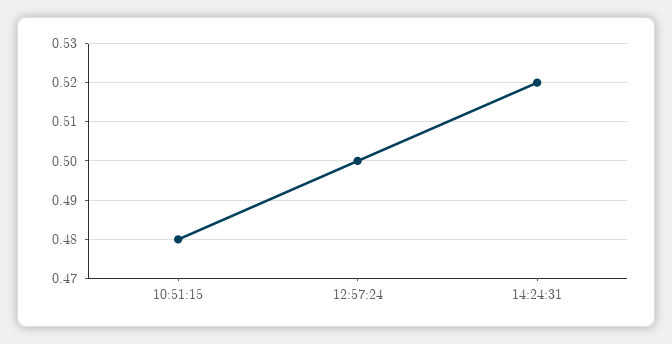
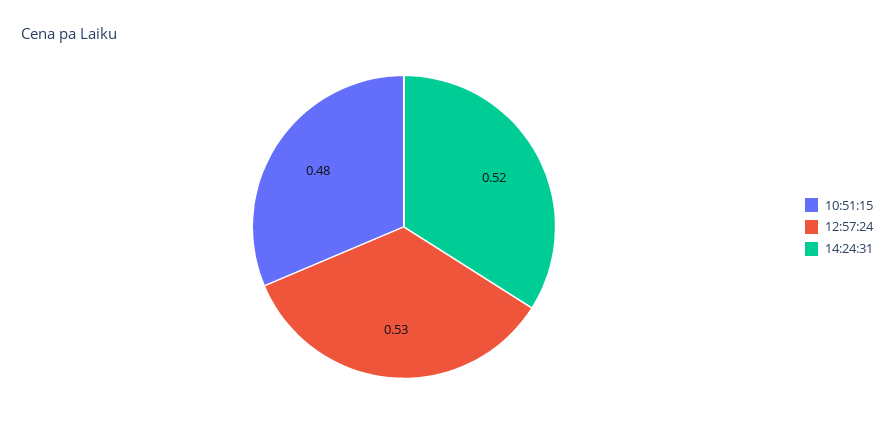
  {
    "10:51:15": 0.48,
-   "12:57:24": 0.5,
+   "12:57:24": 0.53,
    "14:24:31": 0.52
  }

